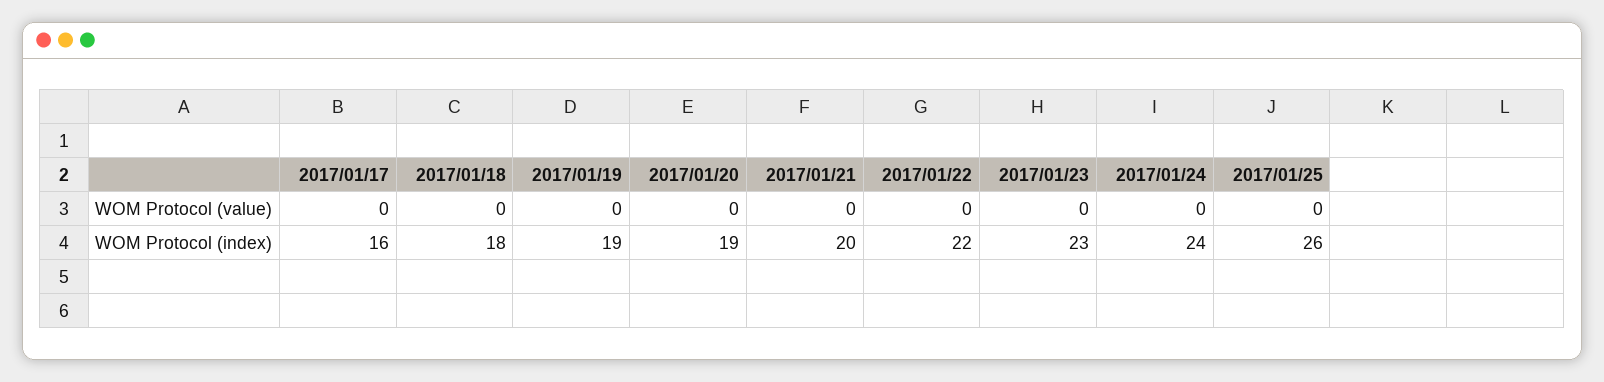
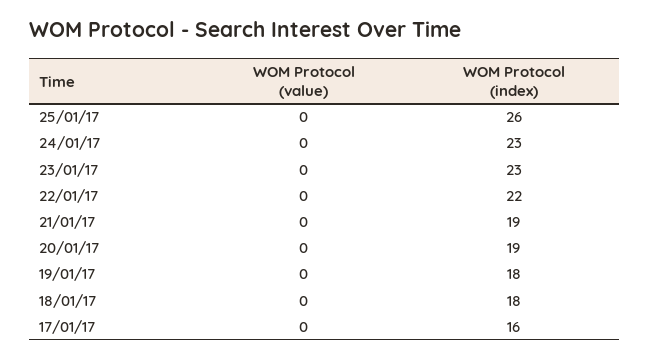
  {
    "2017/01/17": {
      "WOM Protocol (value)": 0,
      "WOM Protocol (index)": 16
    },
    "2017/01/18": {
      "WOM Protocol (value)": 0,
      "WOM Protocol (index)": 18
    },
    "2017/01/19": {
      "WOM Protocol (value)": 0,
-     "WOM Protocol (index)": 19
+     "WOM Protocol (index)": 18
    },
    "2017/01/20": {
      "WOM Protocol (value)": 0,
      "WOM Protocol (index)": 19
    },
    "2017/01/21": {
      "WOM Protocol (value)": 0,
-     "WOM Protocol (index)": 20
+     "WOM Protocol (index)": 19
    },
    "2017/01/22": {
      "WOM Protocol (value)": 0,
      "WOM Protocol (index)": 22
    },
    "2017/01/23": {
      "WOM Protocol (value)": 0,
      "WOM Protocol (index)": 23
    },
    "2017/01/24": {
      "WOM Protocol (value)": 0,
-     "WOM Protocol (index)": 24
+     "WOM Protocol (index)": 23
    },
    "2017/01/25": {
      "WOM Protocol (value)": 0,
      "WOM Protocol (index)": 26
    }
  }

